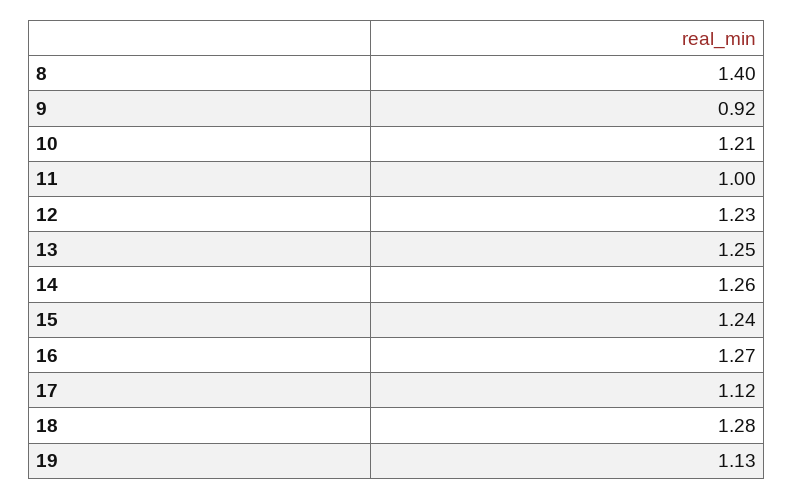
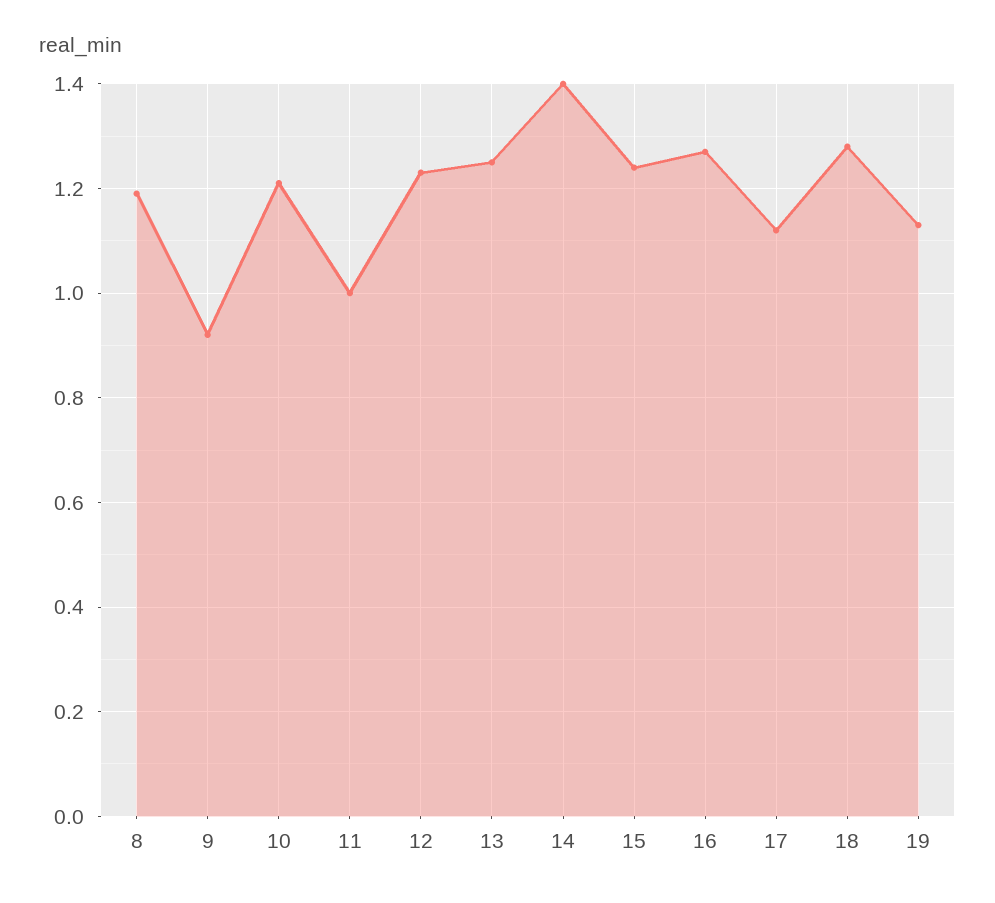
  {
-   "8": 1.4,
+   "8": 1.2,
    "9": 0.92,
    "10": 1.21,
    "11": 1,
    "12": 1.23,
    "13": 1.25,
-   "14": 1.26,
+   "14": 1.4,
    "15": 1.24,
    "16": 1.27,
    "17": 1.12,
    "18": 1.28,
    "19": 1.13
  }

